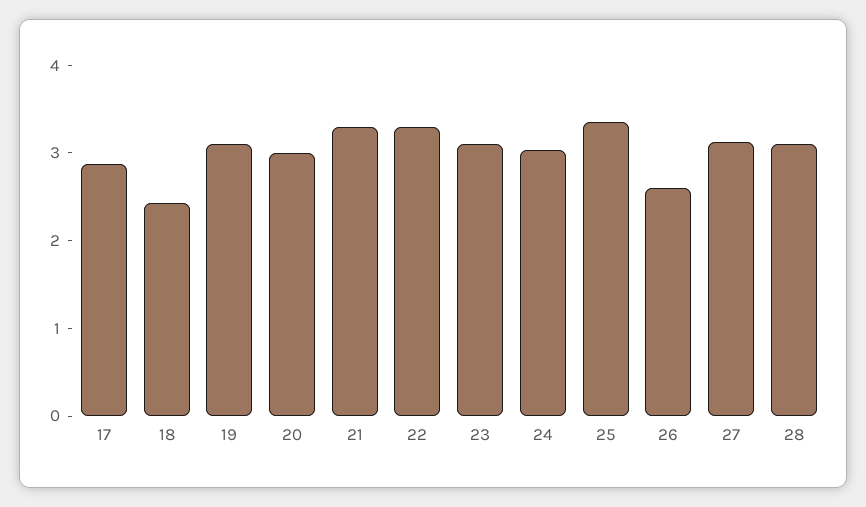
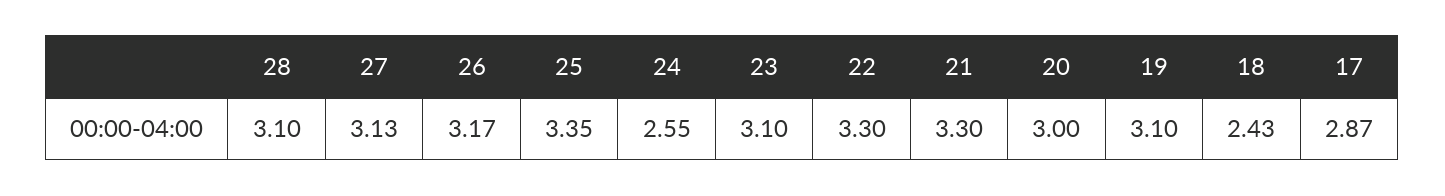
  {
    "17": 2.87,
    "18": 2.43,
    "19": 3.1,
    "20": 3,
    "21": 3.3,
    "22": 3.3,
    "23": 3.1,
-   "24": 3,
+   "24": 2.55,
    "25": 3.35,
-   "26": 2.6,
+   "26": 3.17,
    "27": 3.13,
    "28": 3.1
  }

